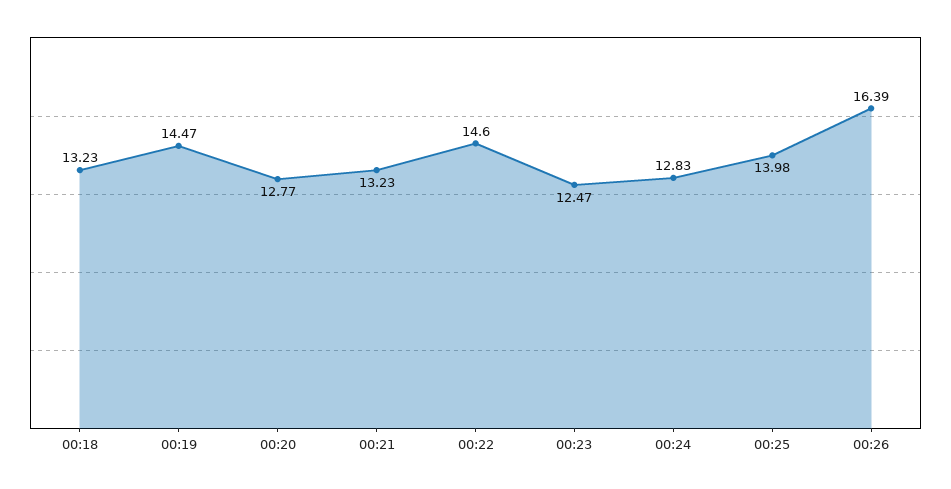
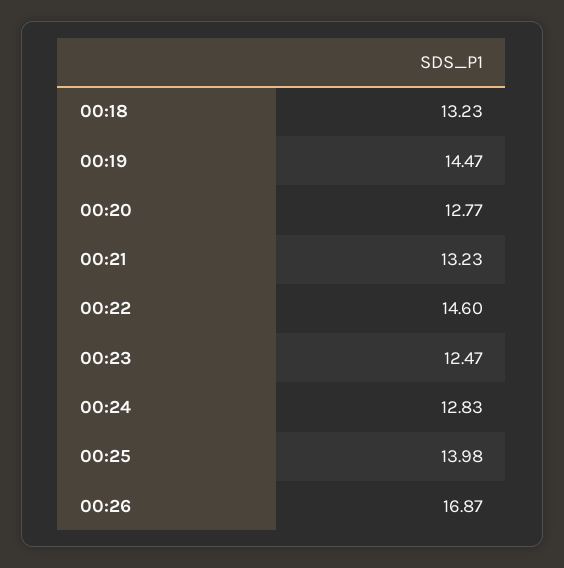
  {
    "00:18": 13.23,
    "00:19": 14.47,
    "00:20": 12.77,
    "00:21": 13.23,
    "00:22": 14.6,
    "00:23": 12.47,
    "00:24": 12.83,
    "00:25": 13.98,
-   "00:26": 16.39
+   "00:26": 16.87
  }

